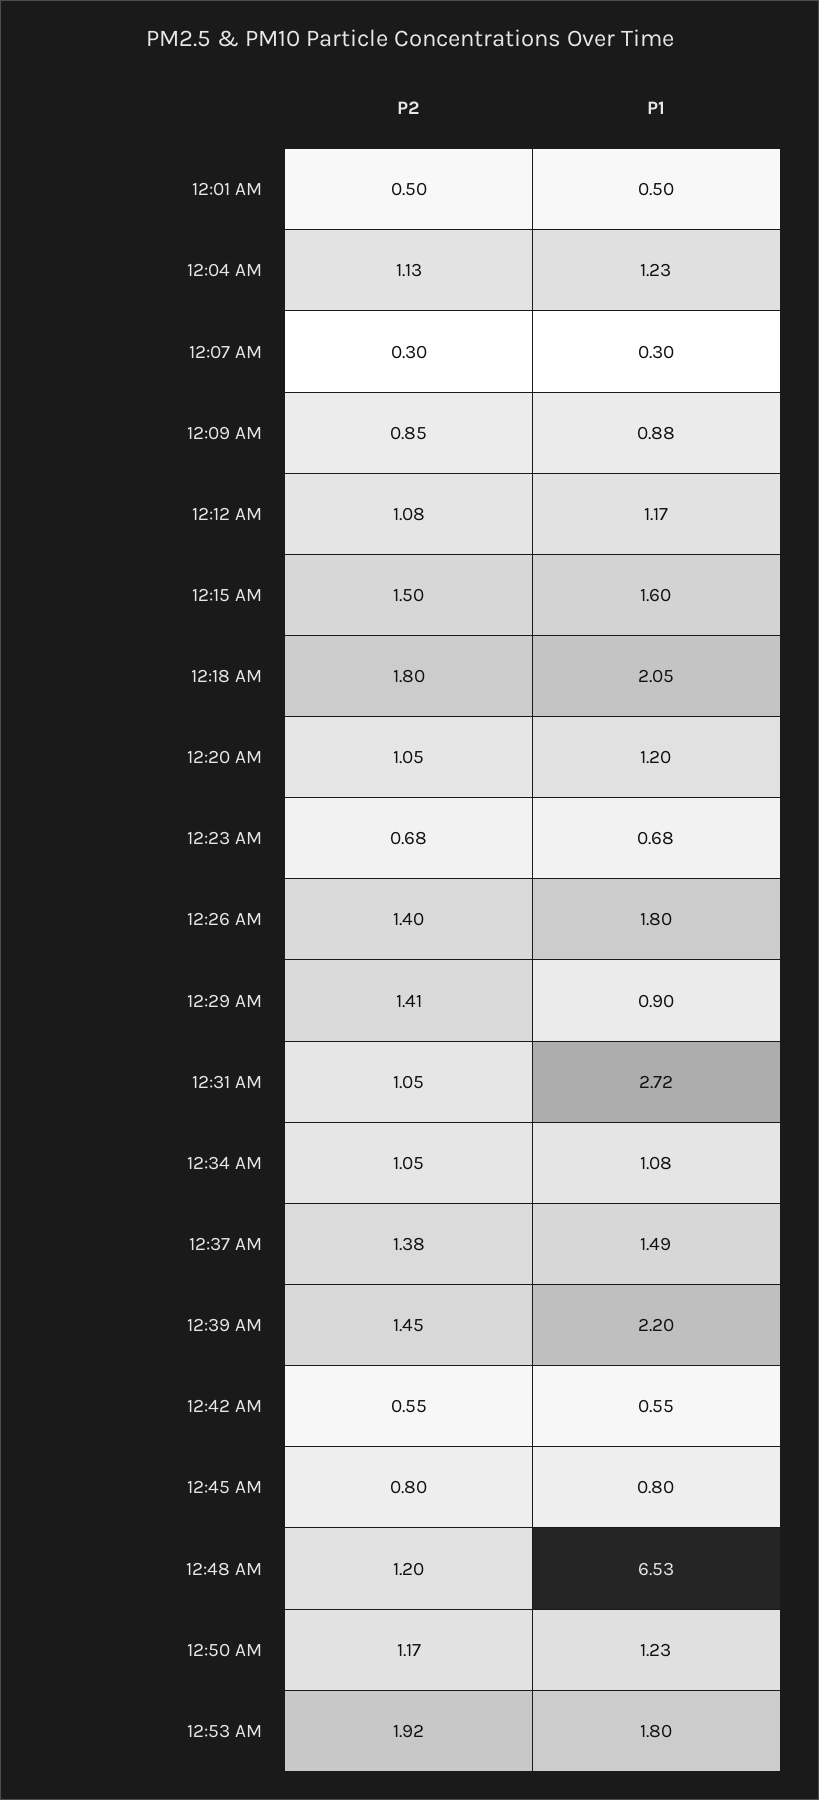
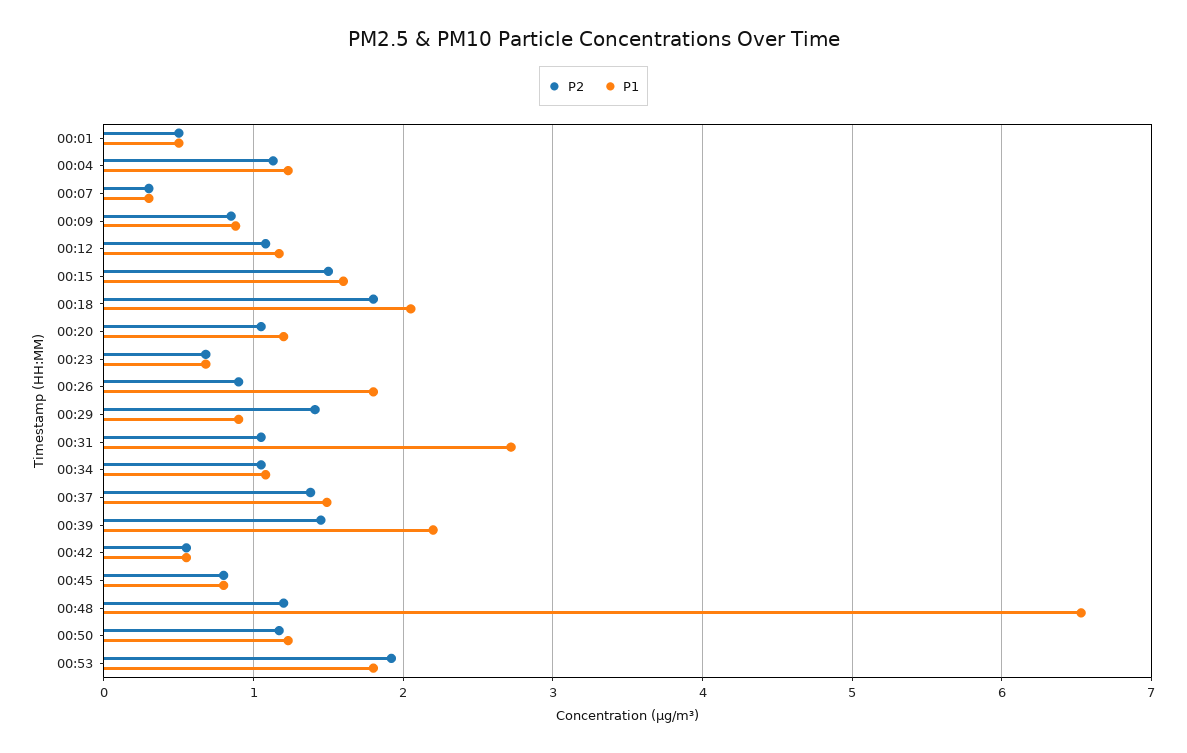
  {
    "P2": {
      "12:01 AM": 0.5,
      "12:04 AM": 1.13,
      "12:07 AM": 0.3,
      "12:09 AM": 0.85,
      "12:12 AM": 1.08,
      "12:15 AM": 1.5,
      "12:18 AM": 1.8,
      "12:20 AM": 1.05,
      "12:23 AM": 0.68,
-     "12:26 AM": 1.4,
+     "12:26 AM": 0.9,
      "12:29 AM": 1.41,
      "12:31 AM": 1.05,
      "12:34 AM": 1.05,
      "12:37 AM": 1.38,
      "12:39 AM": 1.45,
      "12:42 AM": 0.55,
      "12:45 AM": 0.8,
      "12:48 AM": 1.2,
      "12:50 AM": 1.17,
      "12:53 AM": 1.92
    },
    "P1": {
      "12:01 AM": 0.5,
      "12:04 AM": 1.23,
      "12:07 AM": 0.3,
      "12:09 AM": 0.88,
      "12:12 AM": 1.17,
      "12:15 AM": 1.6,
      "12:18 AM": 2.05,
      "12:20 AM": 1.2,
      "12:23 AM": 0.68,
      "12:26 AM": 1.8,
      "12:29 AM": 0.9,
      "12:31 AM": 2.72,
      "12:34 AM": 1.08,
      "12:37 AM": 1.49,
      "12:39 AM": 2.2,
      "12:42 AM": 0.55,
      "12:45 AM": 0.8,
      "12:48 AM": 6.53,
      "12:50 AM": 1.23,
      "12:53 AM": 1.8
    }
  }

